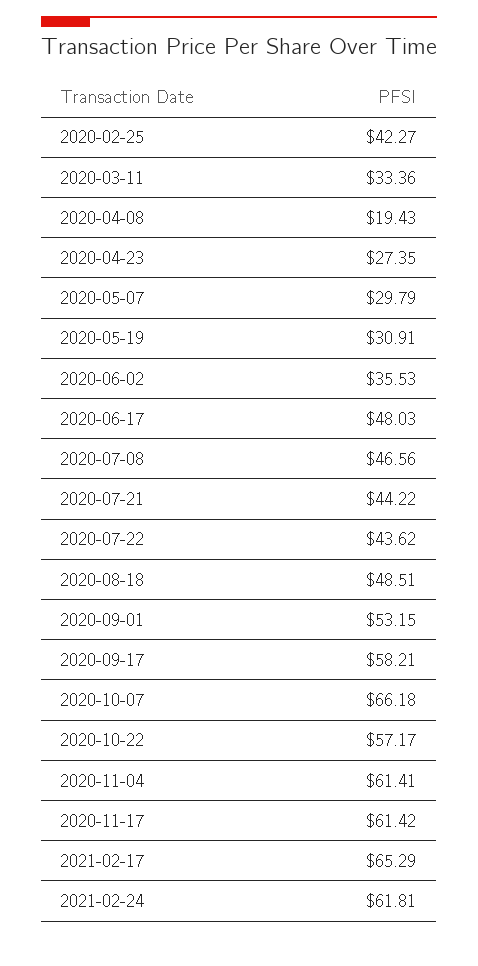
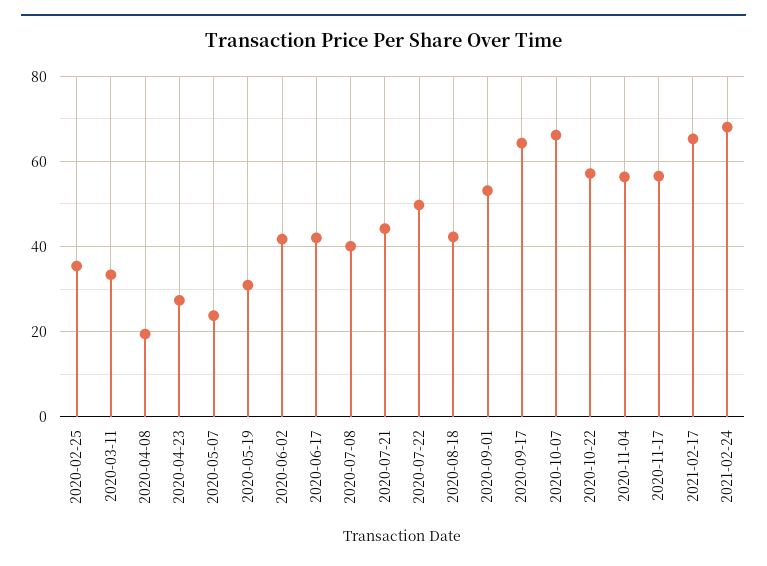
  {
-   "2020-02-25": 42.27,
+   "2020-02-25": 36,
    "2020-03-11": 33.36,
    "2020-04-08": 19.43,
    "2020-04-23": 27.35,
-   "2020-05-07": 29.79,
+   "2020-05-07": 24,
    "2020-05-19": 30.91,
-   "2020-06-02": 35.53,
+   "2020-06-02": 42,
-   "2020-06-17": 48.03,
+   "2020-06-17": 42,
-   "2020-07-08": 46.56,
+   "2020-07-08": 40,
    "2020-07-21": 44.22,
-   "2020-07-22": 43.62,
+   "2020-07-22": 50,
-   "2020-08-18": 48.51,
+   "2020-08-18": 42,
    "2020-09-01": 53.15,
-   "2020-09-17": 58.21,
+   "2020-09-17": 64,
    "2020-10-07": 66.18,
    "2020-10-22": 57.17,
-   "2020-11-04": 61.41,
+   "2020-11-04": 56,
-   "2020-11-17": 61.42,
+   "2020-11-17": 56,
    "2021-02-17": 65.29,
-   "2021-02-24": 61.81
+   "2021-02-24": 68
  }

